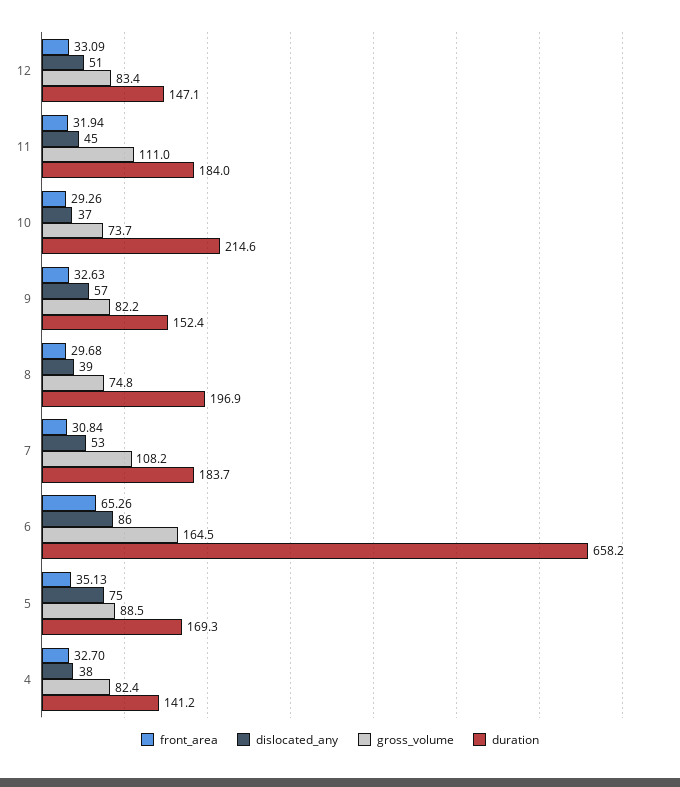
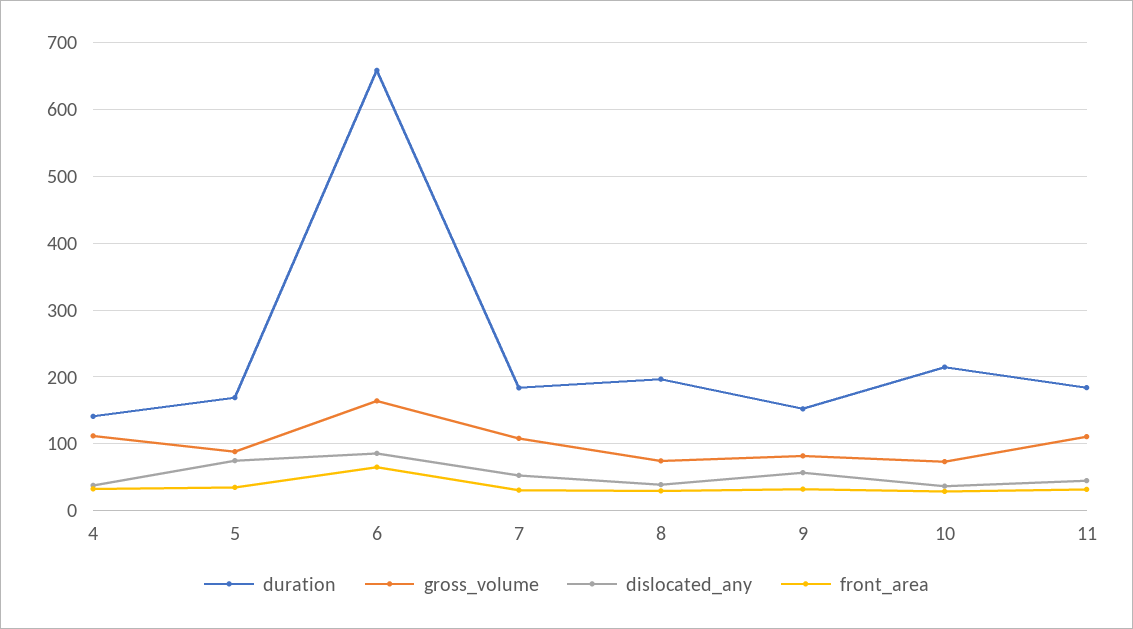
  {
    "front_area": {
-     "12": 33.09,
      "11": 31.94,
      "10": 29.26,
      "9": 32.63,
      "8": 29.68,
      "7": 30.84,
      "6": 65.26,
      "5": 35.13,
      "4": 32.7
    },
    "dislocated_any": {
-     "12": 51,
      "11": 45,
      "10": 37,
      "9": 57,
      "8": 39,
      "7": 53,
      "6": 86,
      "5": 75,
      "4": 38
    },
    "gross_volume": {
-     "12": 83.4,
      "11": 111,
      "10": 73.7,
      "9": 82.2,
      "8": 74.8,
      "7": 108.2,
      "6": 164.5,
      "5": 88.5,
-     "4": 82.4
+     "4": 110
    },
    "duration": {
-     "12": 147.1,
      "11": 184,
      "10": 214.6,
      "9": 152.4,
      "8": 196.9,
      "7": 183.7,
      "6": 658.2,
      "5": 169.3,
      "4": 141.2
    }
  }

